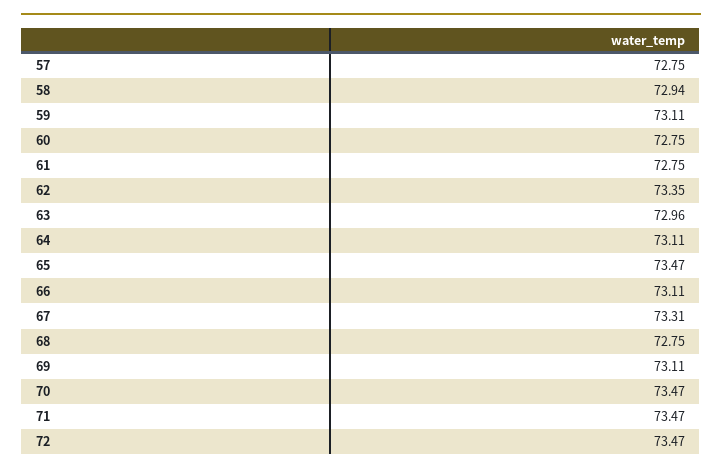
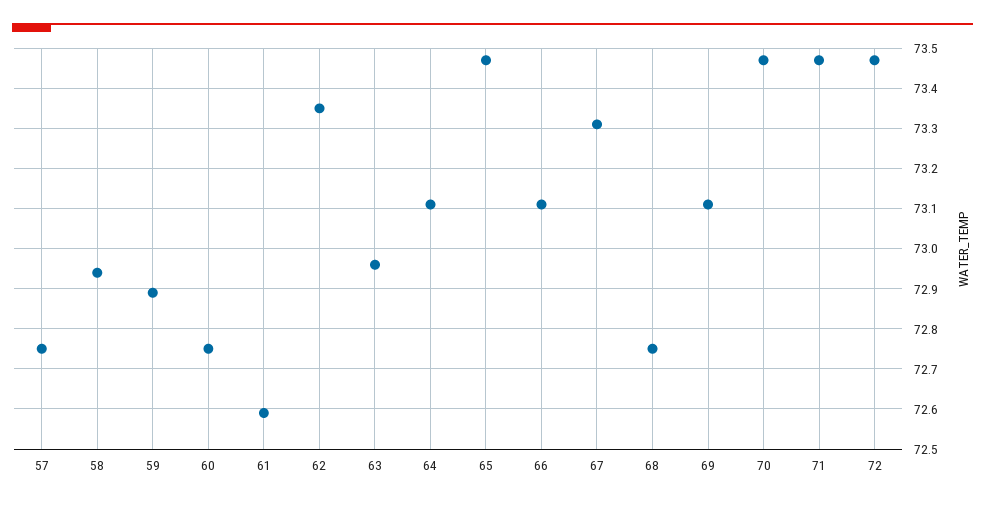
  {
    "57": 72.75,
    "58": 72.94,
-   "59": 73.11,
+   "59": 72.9,
    "60": 72.75,
-   "61": 72.75,
+   "61": 72.6,
    "62": 73.35,
    "63": 72.96,
    "64": 73.11,
    "65": 73.47,
    "66": 73.11,
    "67": 73.31,
    "68": 72.75,
    "69": 73.11,
    "70": 73.47,
    "71": 73.47,
    "72": 73.47
  }

